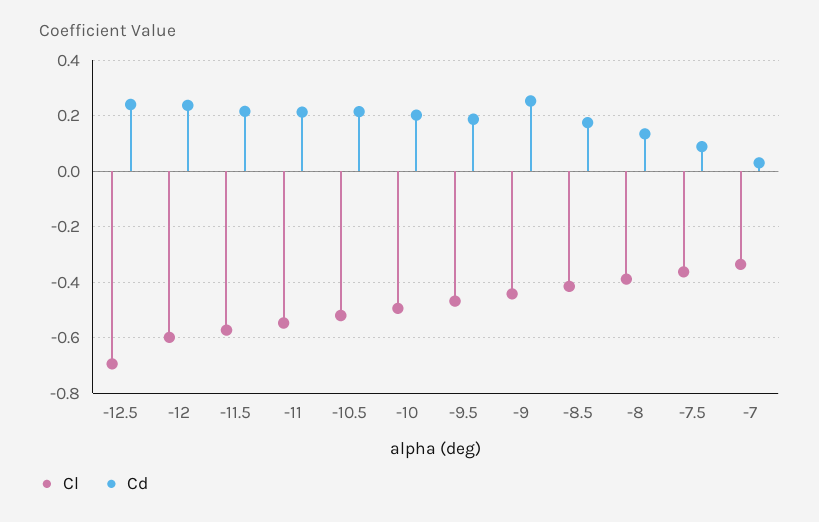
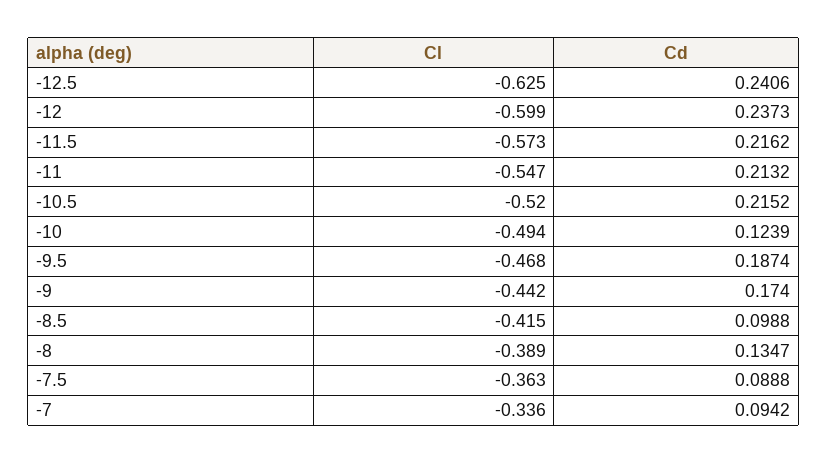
  {
    "Cl": {
-     "-12.5": -0.7,
+     "-12.5": -0.625,
      "-12": -0.599,
      "-11.5": -0.573,
      "-11": -0.547,
      "-10.5": -0.52,
      "-10": -0.494,
      "-9.5": -0.468,
      "-9": -0.442,
      "-8.5": -0.415,
      "-8": -0.389,
      "-7.5": -0.363,
      "-7": -0.336
    },
    "Cd": {
      "-12.5": 0.2406,
      "-12": 0.2373,
      "-11.5": 0.2162,
      "-11": 0.2132,
      "-10.5": 0.2152,
-     "-10": 0.2,
+     "-10": 0.1239,
      "-9.5": 0.1874,
-     "-9": 0.25,
+     "-9": 0.174,
-     "-8.5": 0.175,
+     "-8.5": 0.0988,
      "-8": 0.1347,
      "-7.5": 0.0888,
-     "-7": 0.025
+     "-7": 0.0942
    }
  }

